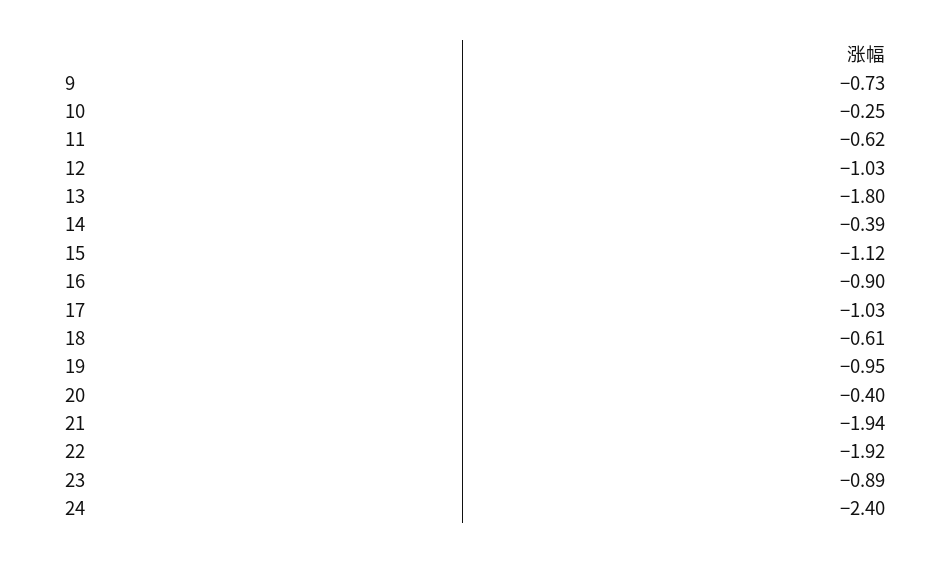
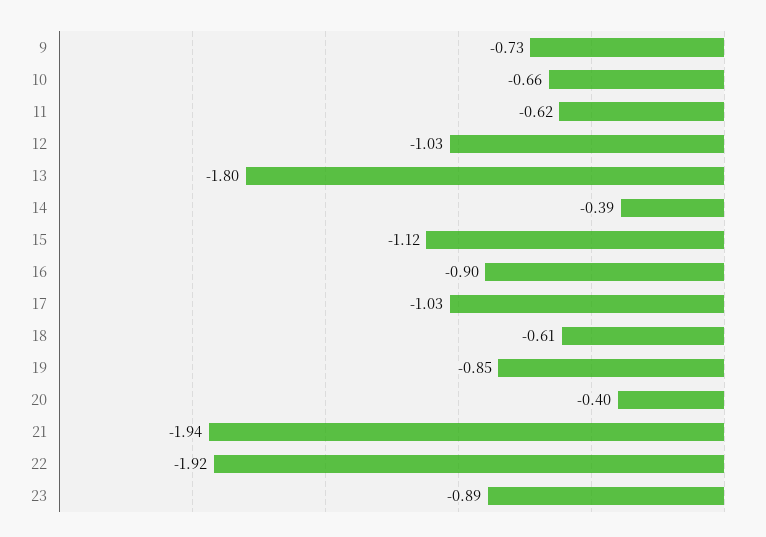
  {
    "9": -0.73,
-   "10": -0.25,
+   "10": -0.66,
    "11": -0.62,
    "12": -1.03,
    "13": -1.8,
    "14": -0.39,
    "15": -1.12,
    "16": -0.9,
    "17": -1.03,
    "18": -0.61,
-   "19": -0.95,
+   "19": -0.85,
    "20": -0.4,
    "21": -1.94,
    "22": -1.92,
-   "23": -0.89,
+   "23": -0.89
-   "24": -2.4
  }

